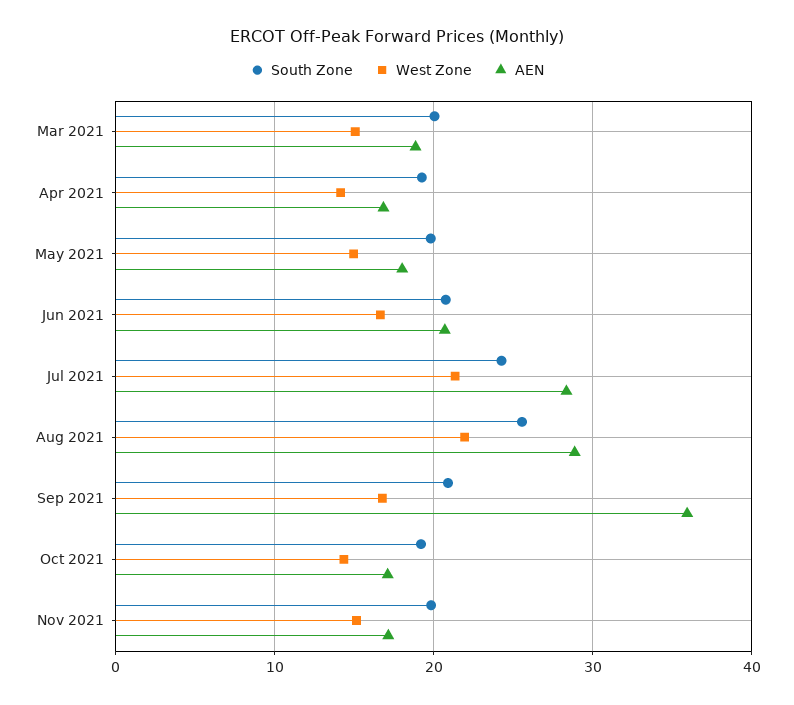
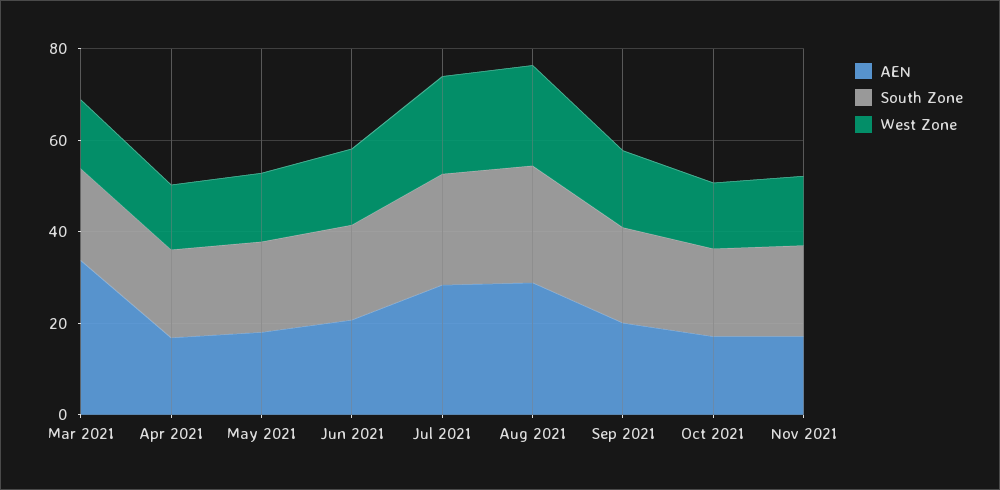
  {
    "South Zone": {
      "Mar 2021": 20,
      "Apr 2021": 19,
      "May 2021": 20,
      "Jun 2021": 21,
      "Jul 2021": 24,
      "Aug 2021": 26,
      "Sep 2021": 21,
      "Oct 2021": 19,
      "Nov 2021": 20
    },
    "West Zone": {
      "Mar 2021": 15,
      "Apr 2021": 14,
      "May 2021": 15,
      "Jun 2021": 17,
      "Jul 2021": 21,
      "Aug 2021": 22,
      "Sep 2021": 17,
      "Oct 2021": 14,
      "Nov 2021": 15
    },
    "AEN": {
-     "Mar 2021": 19,
+     "Mar 2021": 35,
      "Apr 2021": 17,
      "May 2021": 18,
      "Jun 2021": 21,
      "Jul 2021": 28,
      "Aug 2021": 29,
-     "Sep 2021": 36,
+     "Sep 2021": 20,
      "Oct 2021": 17,
      "Nov 2021": 17
    }
  }

